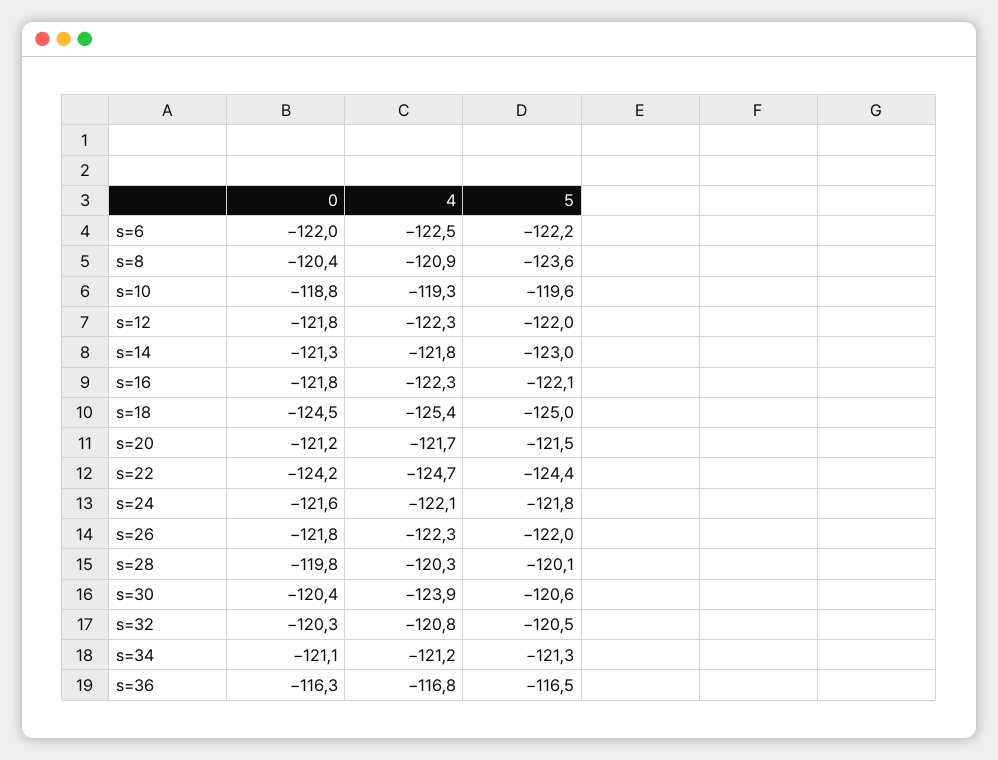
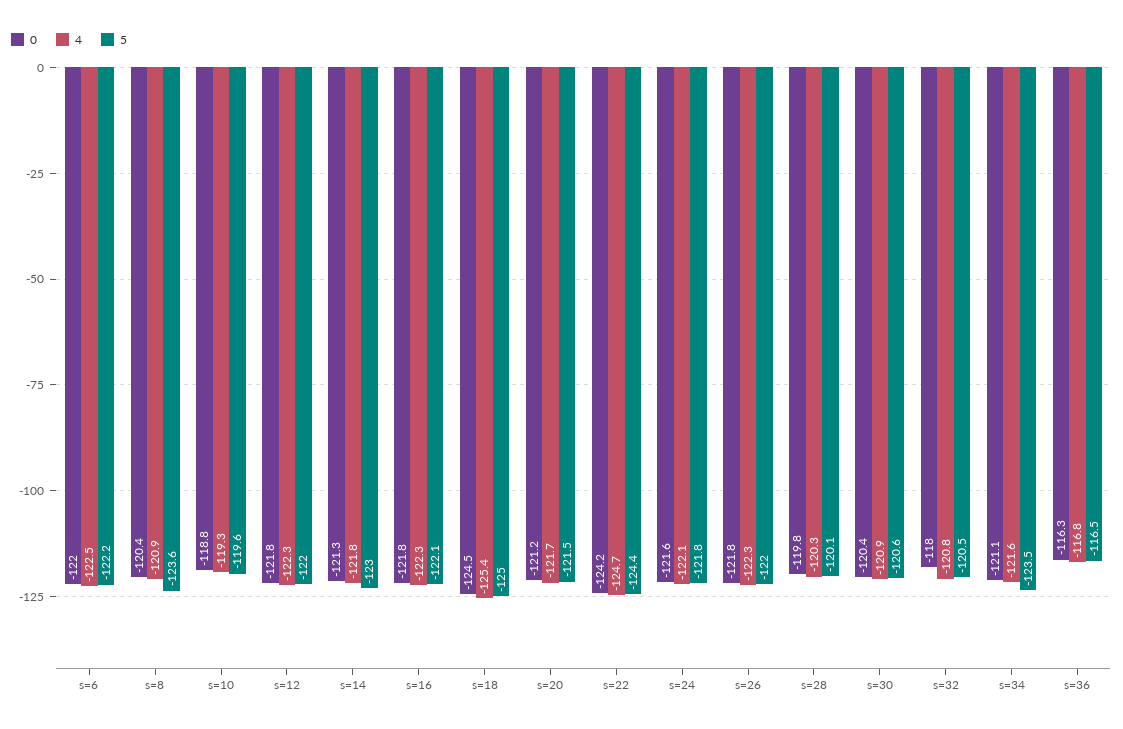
  {
    "0": {
      "s=6": -122,
      "s=8": -120.4,
      "s=10": -118.8,
      "s=12": -121.8,
      "s=14": -121.3,
      "s=16": -121.8,
      "s=18": -124.5,
      "s=20": -121.2,
      "s=22": -124.2,
      "s=24": -121.6,
      "s=26": -121.8,
      "s=28": -119.8,
      "s=30": -120.4,
-     "s=32": -120.3,
+     "s=32": -118,
      "s=34": -121.1,
      "s=36": -116.3
    },
    "4": {
      "s=6": -122.5,
      "s=8": -120.9,
      "s=10": -119.3,
      "s=12": -122.3,
      "s=14": -121.8,
      "s=16": -122.3,
      "s=18": -125.4,
      "s=20": -121.7,
      "s=22": -124.7,
      "s=24": -122.1,
      "s=26": -122.3,
      "s=28": -120.3,
-     "s=30": -123.9,
+     "s=30": -120.9,
      "s=32": -120.8,
-     "s=34": -121.2,
+     "s=34": -121.6,
      "s=36": -116.8
    },
    "5": {
      "s=6": -122.2,
      "s=8": -123.6,
      "s=10": -119.6,
      "s=12": -122,
      "s=14": -123,
      "s=16": -122.1,
      "s=18": -125,
      "s=20": -121.5,
      "s=22": -124.4,
      "s=24": -121.8,
      "s=26": -122,
      "s=28": -120.1,
      "s=30": -120.6,
      "s=32": -120.5,
-     "s=34": -121.3,
+     "s=34": -123.5,
      "s=36": -116.5
    }
  }

